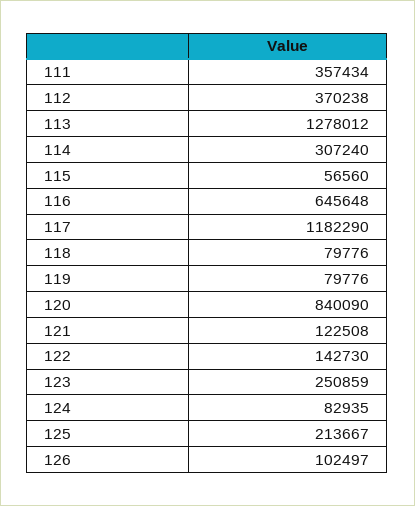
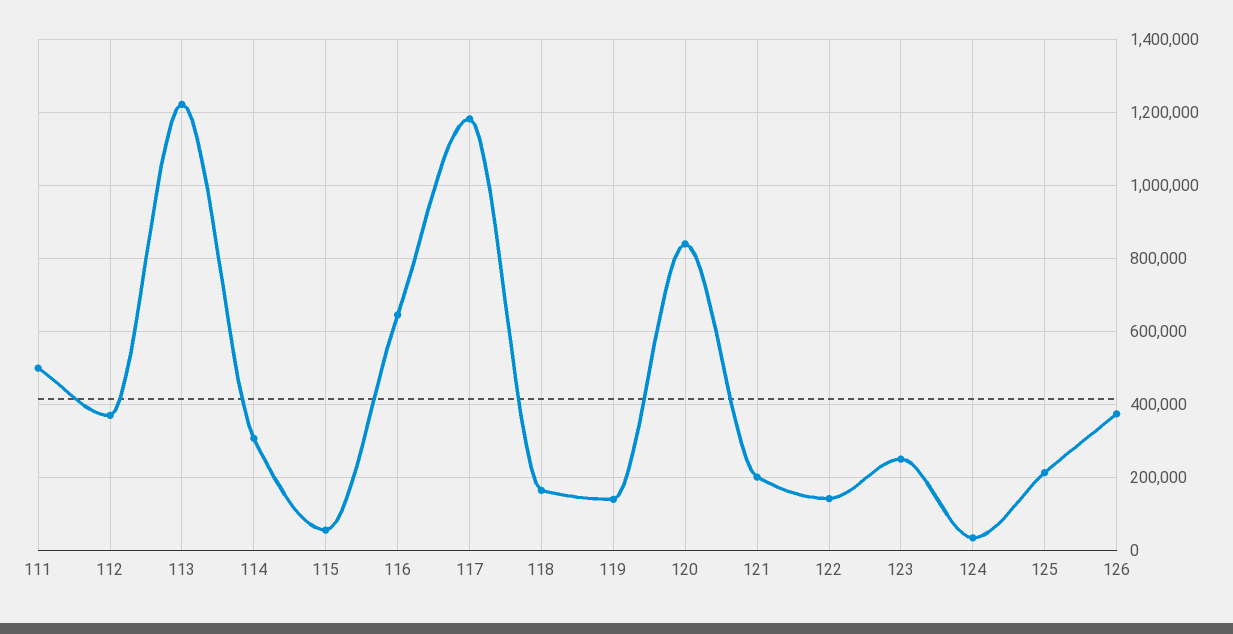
  {
-   "111": 357434,
+   "111": 500000,
    "112": 370238,
-   "113": 1278012,
+   "113": 1220000,
    "114": 307240,
    "115": 56560,
    "116": 645648,
    "117": 1182290,
-   "118": 79776,
+   "118": 160000,
-   "119": 79776,
+   "119": 140000,
    "120": 840090,
-   "121": 122508,
+   "121": 200000,
    "122": 142730,
    "123": 250859,
-   "124": 82935,
+   "124": 40000,
    "125": 213667,
-   "126": 102497
+   "126": 380000
  }

